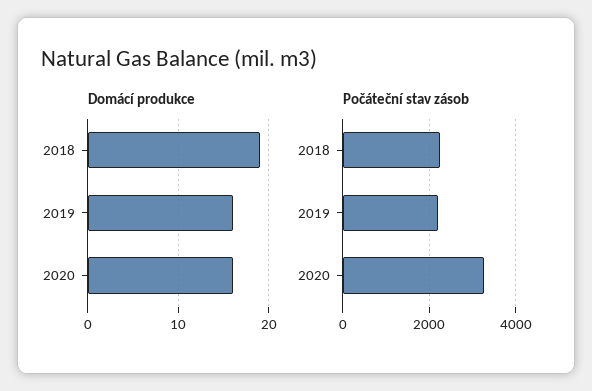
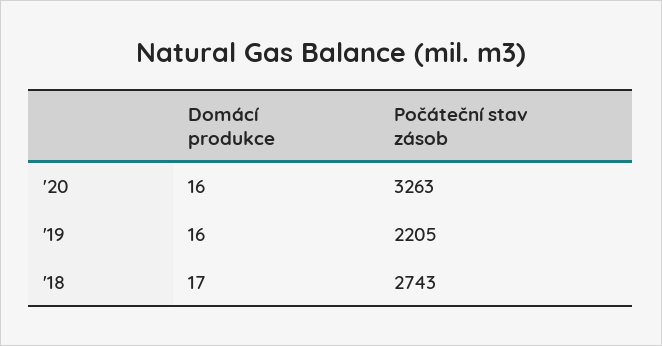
  {
    "Domácí produkce": {
-     "2018": 19,
+     "2018": 17,
      "2019": 16,
      "2020": 16
    },
    "Počáteční stav zásob": {
-     "2018": 2200,
+     "2018": 2743,
      "2019": 2205,
      "2020": 3263
    }
  }

